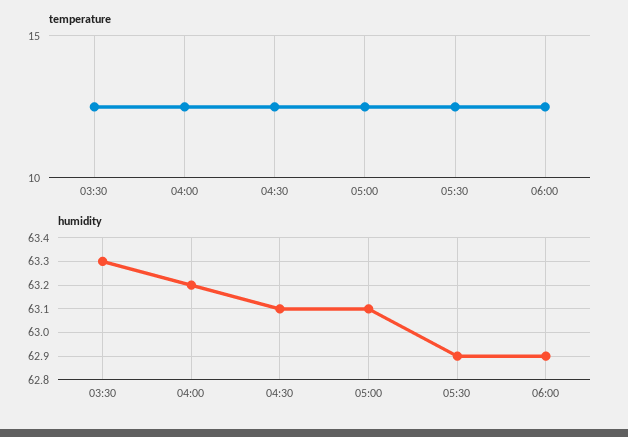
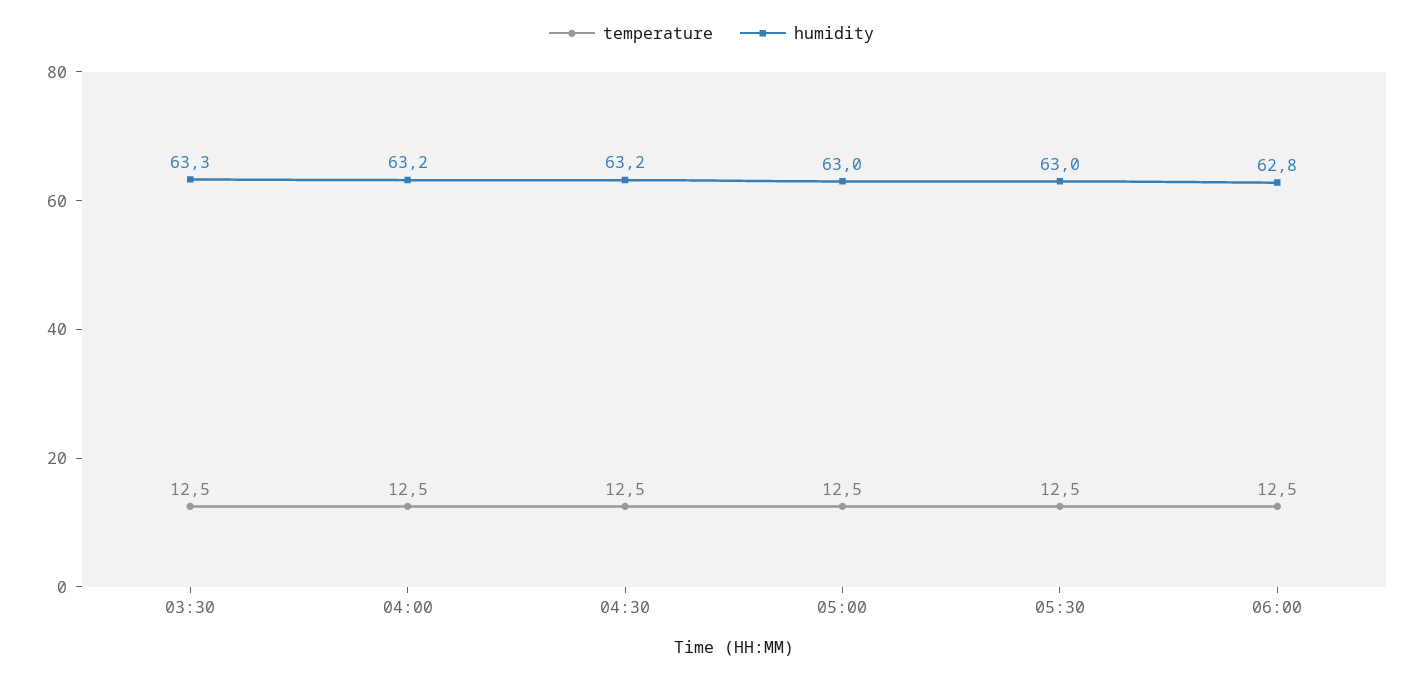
  {
    "temperature": {
      "03:30": 12.5,
      "04:00": 12.5,
      "04:30": 12.5,
      "05:00": 12.5,
      "05:30": 12.5,
      "06:00": 12.5
    },
    "humidity": {
      "03:30": 63.3,
      "04:00": 63.2,
-     "04:30": 63.1,
+     "04:30": 63.2,
-     "05:00": 63.1,
+     "05:00": 63,
-     "05:30": 62.9,
+     "05:30": 63,
-     "06:00": 62.9
+     "06:00": 62.8
    }
  }

